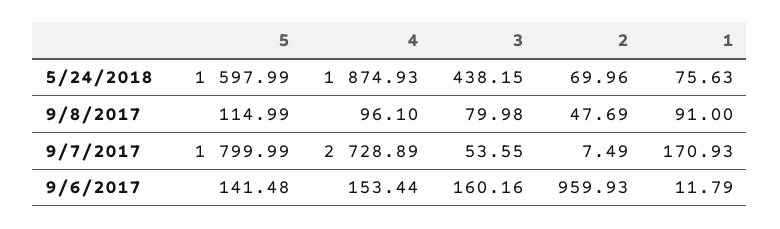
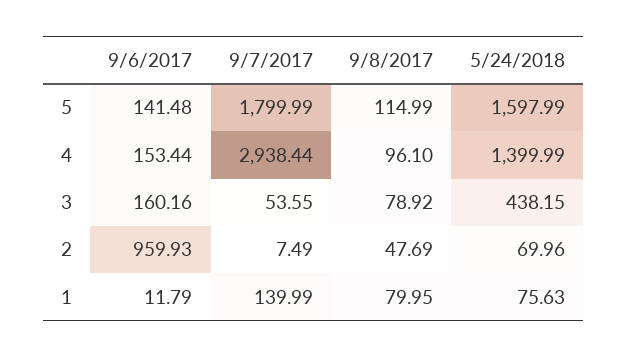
  {
    "5": {
      "5/24/2018": 1597.99,
      "9/8/2017": 114.99,
      "9/7/2017": 1799.99,
      "9/6/2017": 141.48
    },
    "4": {
-     "5/24/2018": 1874.93,
+     "5/24/2018": 1399.99,
      "9/8/2017": 96.1,
-     "9/7/2017": 2728.89,
+     "9/7/2017": 2938.44,
      "9/6/2017": 153.44
    },
    "3": {
      "5/24/2018": 438.15,
-     "9/8/2017": 79.98,
+     "9/8/2017": 78.92,
      "9/7/2017": 53.55,
      "9/6/2017": 160.16
    },
    "2": {
      "5/24/2018": 69.96,
      "9/8/2017": 47.69,
      "9/7/2017": 7.49,
      "9/6/2017": 959.93
    },
    "1": {
      "5/24/2018": 75.63,
-     "9/8/2017": 91,
+     "9/8/2017": 79.95,
-     "9/7/2017": 170.93,
+     "9/7/2017": 139.99,
      "9/6/2017": 11.79
    }
  }

